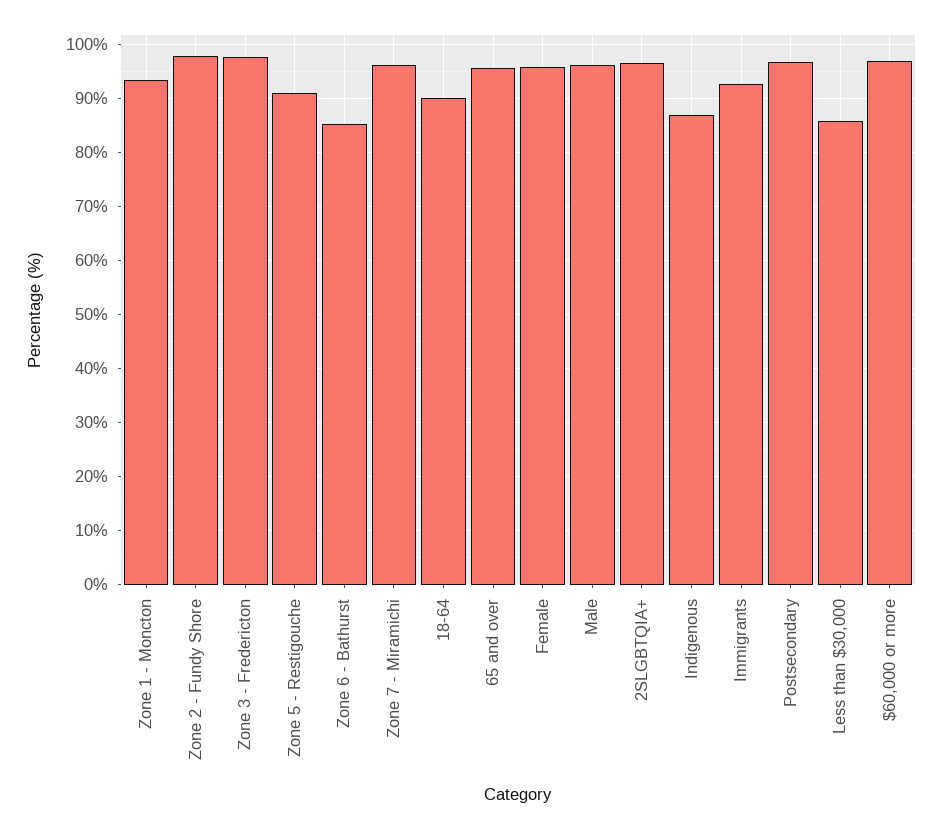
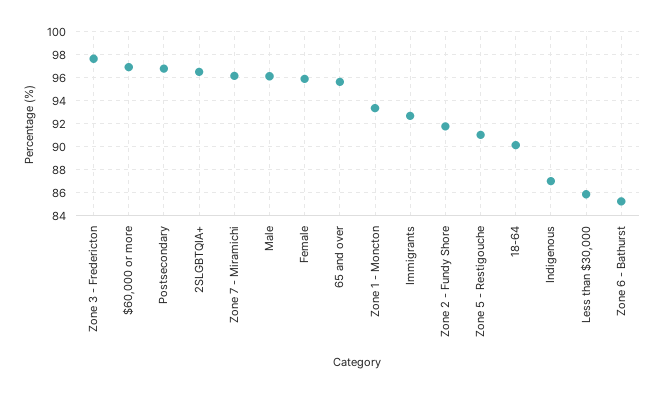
  {
    "Zone 1 - Moncton": 93,
-   "Zone 2 - Fundy Shore": 98,
+   "Zone 2 - Fundy Shore": 92,
    "Zone 3 - Fredericton": 98,
    "Zone 5 - Restigouche": 91,
    "Zone 6 - Bathurst": 85,
    "Zone 7 - Miramichi": 96,
    "18-64": 90,
    "65 and over": 96,
    "Female": 96,
    "Male": 96,
    "2SLGBTQIA+": 96,
    "Indigenous": 87,
    "Immigrants": 93,
    "Postsecondary": 97,
    "Less than $30,000": 86,
    "$60,000 or more": 97
  }

